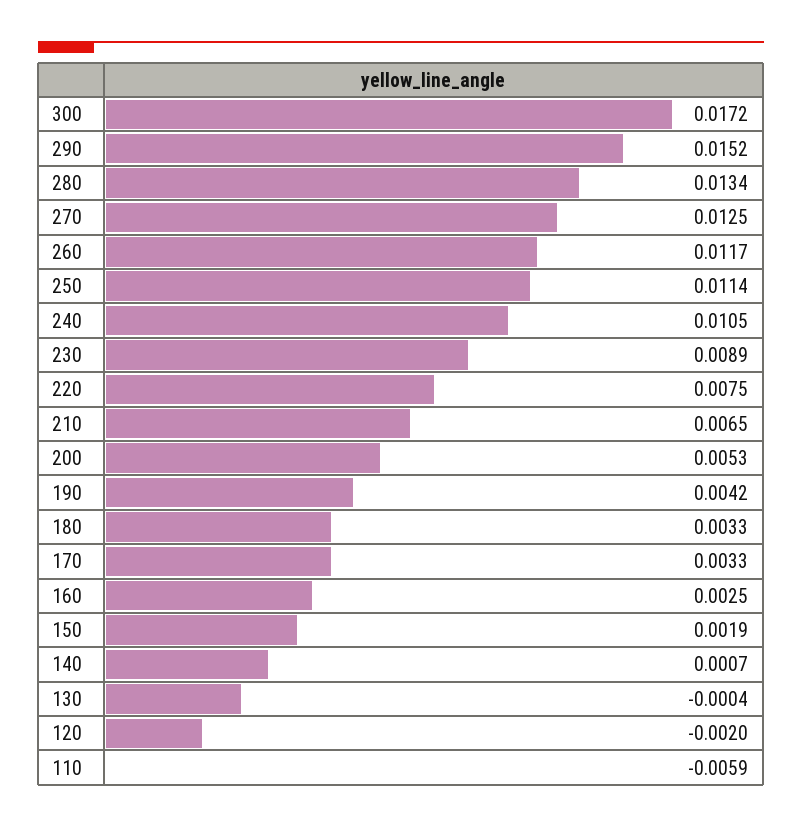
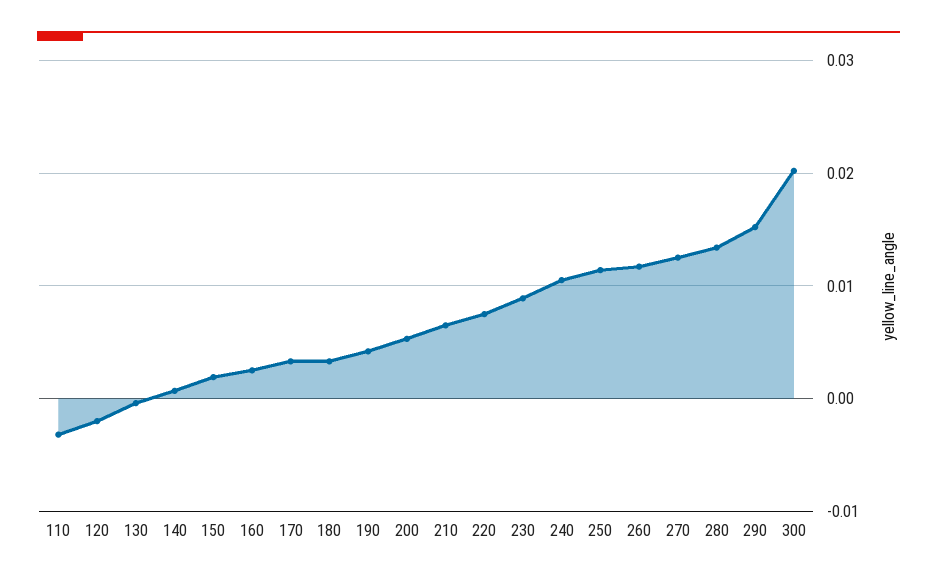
  {
-   "300": 0.0172,
+   "300": 0.02,
    "290": 0.0152,
    "280": 0.0134,
    "270": 0.0125,
    "260": 0.0117,
    "250": 0.0114,
    "240": 0.0105,
    "230": 0.0089,
    "220": 0.0075,
    "210": 0.0065,
    "200": 0.0053,
    "190": 0.0042,
    "180": 0.0033,
    "170": 0.0033,
    "160": 0.0025,
    "150": 0.0019,
    "140": 0.0007,
    "130": -0.0004,
    "120": -0.002,
-   "110": -0.0059
+   "110": -0.003
  }

